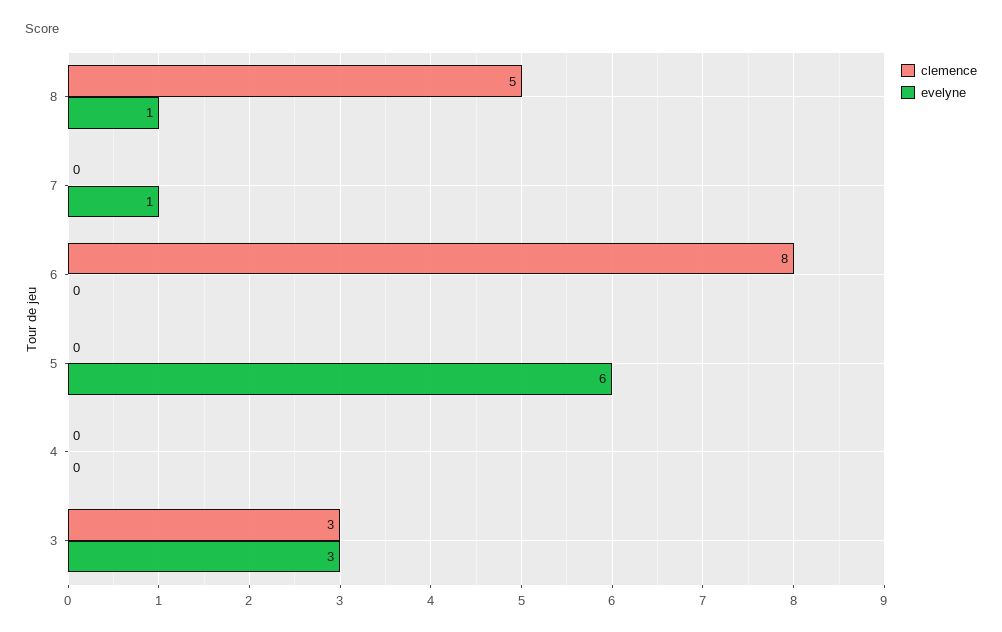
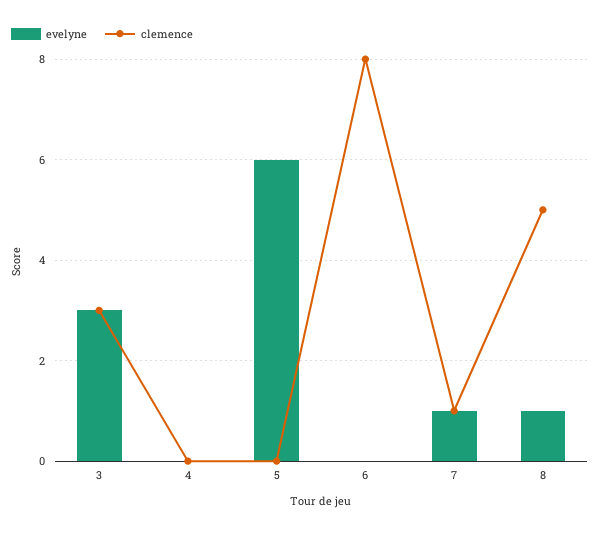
  {
    "clemence": {
      "8": 5,
-     "7": 0,
+     "7": 1,
      "6": 8,
      "5": 0,
      "4": 0,
      "3": 3
    },
    "evelyne": {
      "8": 1,
      "7": 1,
      "6": 0,
      "5": 6,
      "4": 0,
      "3": 3
    }
  }

